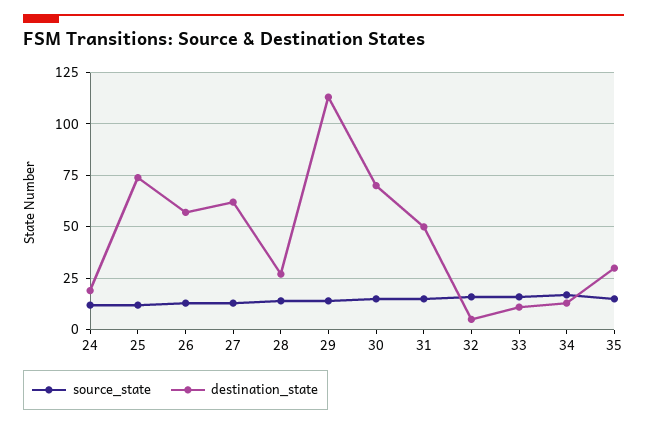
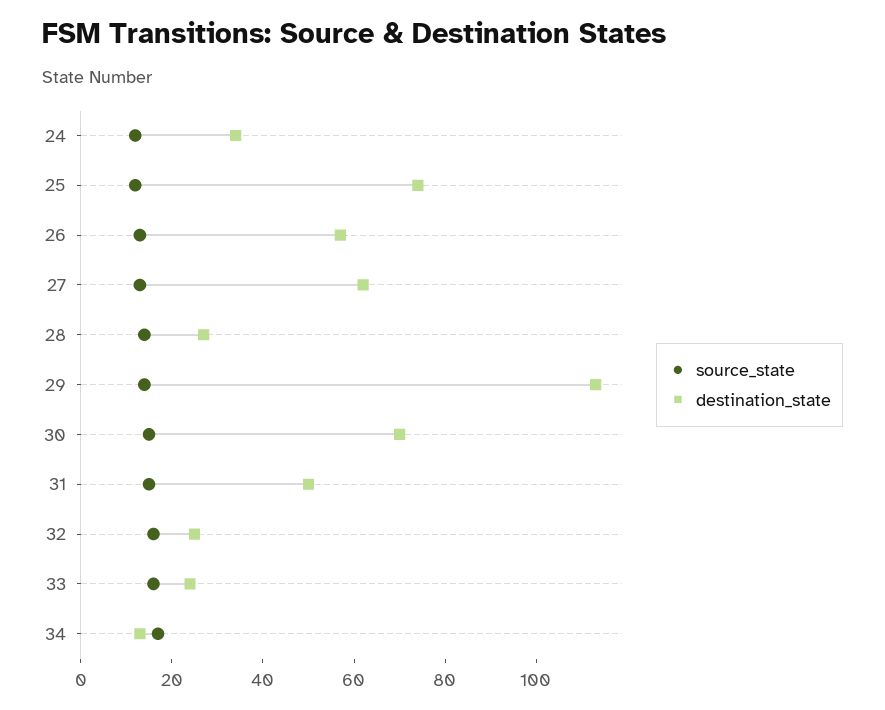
  {
    "source_state": {
      "24": 10,
      "25": 10,
      "26": 15,
      "27": 15,
      "28": 15,
      "29": 15,
      "30": 15,
      "31": 15,
      "32": 15,
      "33": 15,
-     "34": 15,
+     "34": 15
-     "35": 15
    },
    "destination_state": {
-     "24": 20,
+     "24": 35,
      "25": 75,
      "26": 55,
      "27": 60,
      "28": 25,
      "29": 115,
      "30": 70,
      "31": 50,
-     "32": 5,
+     "32": 25,
-     "33": 10,
+     "33": 25,
-     "34": 15,
+     "34": 15
-     "35": 30
    }
  }

